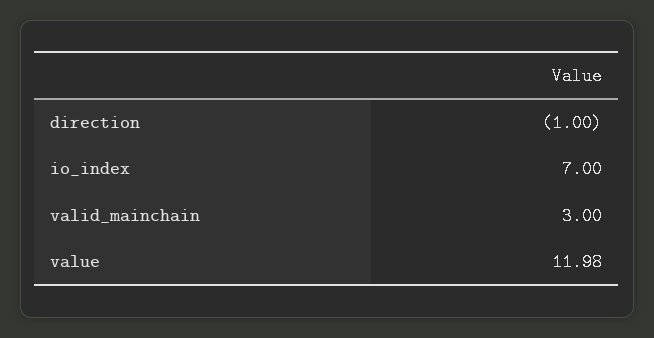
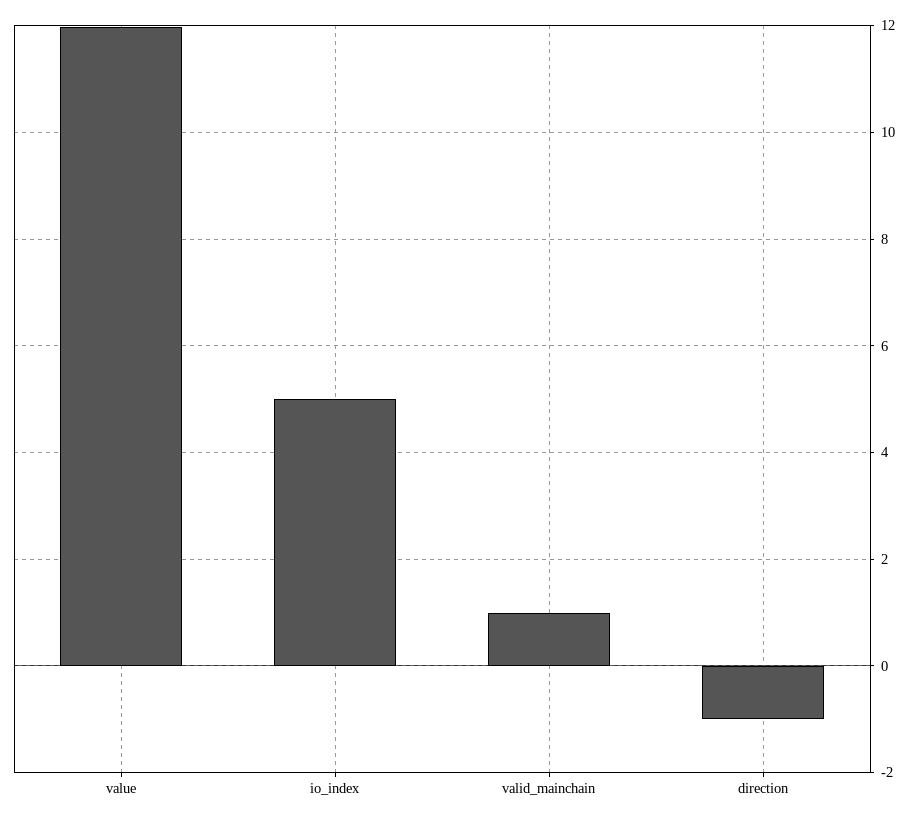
  {
    "direction": -1,
-   "io_index": 7,
+   "io_index": 5,
-   "valid_mainchain": 3,
+   "valid_mainchain": 1,
    "value": 11.98
  }

